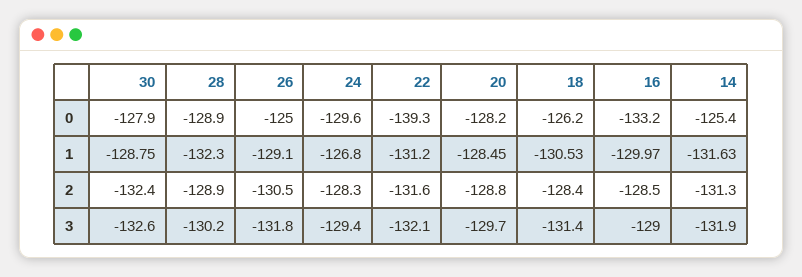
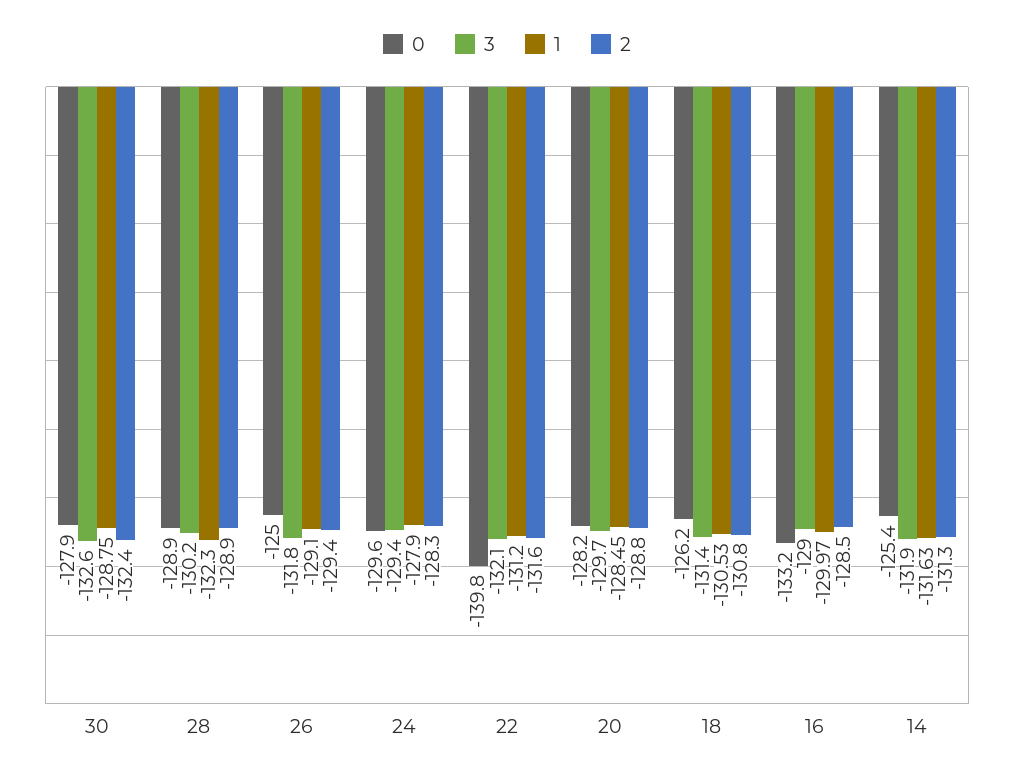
  {
    "0": {
      "30": -127.9,
      "28": -128.9,
      "26": -125,
      "24": -129.6,
-     "22": -139.3,
+     "22": -139.8,
      "20": -128.2,
      "18": -126.2,
      "16": -133.2,
      "14": -125.4
    },
    "1": {
      "30": -128.75,
      "28": -132.3,
      "26": -129.1,
-     "24": -126.8,
+     "24": -127.9,
      "22": -131.2,
      "20": -128.45,
      "18": -130.53,
      "16": -129.97,
      "14": -131.63
    },
    "2": {
      "30": -132.4,
      "28": -128.9,
-     "26": -130.5,
+     "26": -129.4,
      "24": -128.3,
      "22": -131.6,
      "20": -128.8,
-     "18": -128.4,
+     "18": -130.8,
      "16": -128.5,
      "14": -131.3
    },
    "3": {
      "30": -132.6,
      "28": -130.2,
      "26": -131.8,
      "24": -129.4,
      "22": -132.1,
      "20": -129.7,
      "18": -131.4,
      "16": -129,
      "14": -131.9
    }
  }

